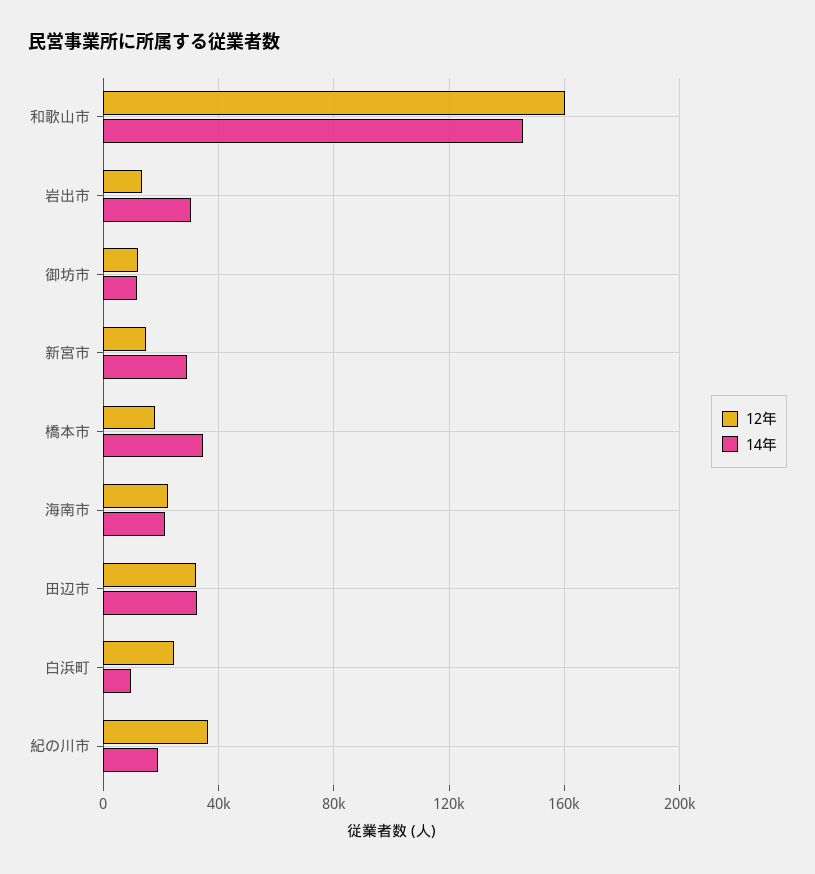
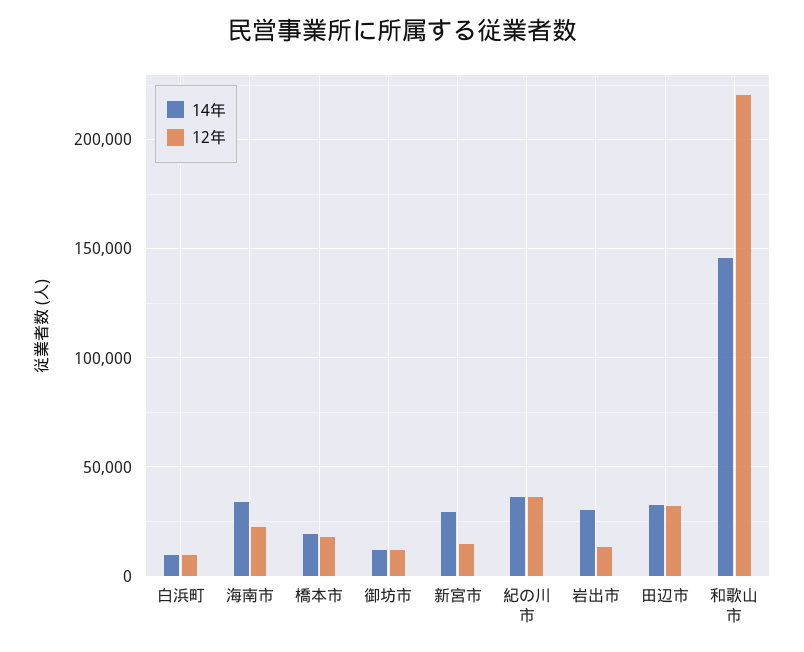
  {
    "12年": {
-     "和歌山市": 160000,
+     "和歌山市": 220000,
      "岩出市": 15000,
      "御坊市": 10000,
      "新宮市": 15000,
      "橋本市": 20000,
      "海南市": 20000,
      "田辺市": 30000,
-     "白浜町": 25000,
+     "白浜町": 10000,
      "紀の川市": 35000
    },
    "14年": {
      "和歌山市": 145000,
      "岩出市": 30000,
      "御坊市": 10000,
      "新宮市": 30000,
-     "橋本市": 35000,
+     "橋本市": 20000,
-     "海南市": 20000,
+     "海南市": 35000,
      "田辺市": 30000,
      "白浜町": 10000,
-     "紀の川市": 20000
+     "紀の川市": 35000
    }
  }

